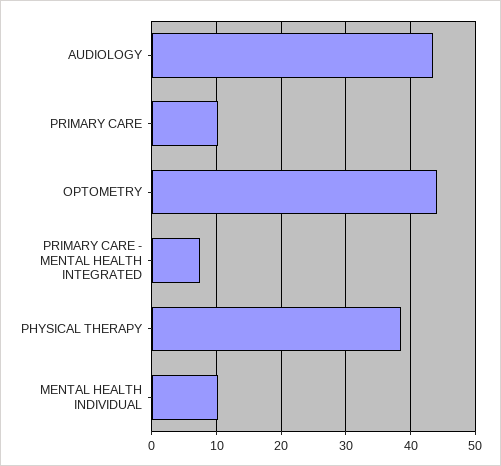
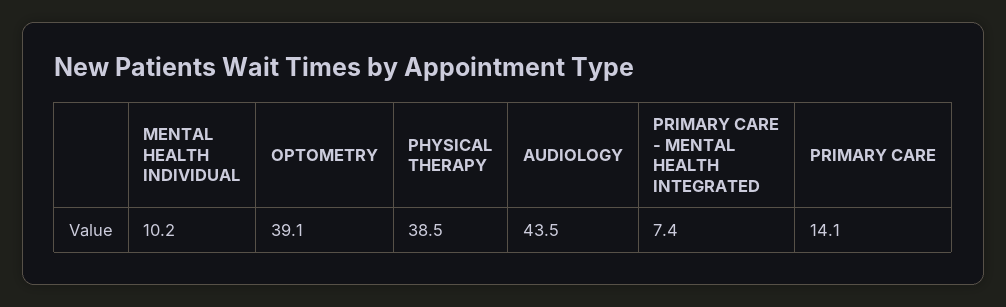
  {
    "AUDIOLOGY": 43.5,
-   "PRIMARY CARE": 10,
+   "PRIMARY CARE": 14.1,
-   "OPTOMETRY": 44,
+   "OPTOMETRY": 39.1,
    "PRIMARY CARE - MENTAL HEALTH INTEGRATED": 7.4,
    "PHYSICAL THERAPY": 38.5,
    "MENTAL HEALTH INDIVIDUAL": 10.2
  }

